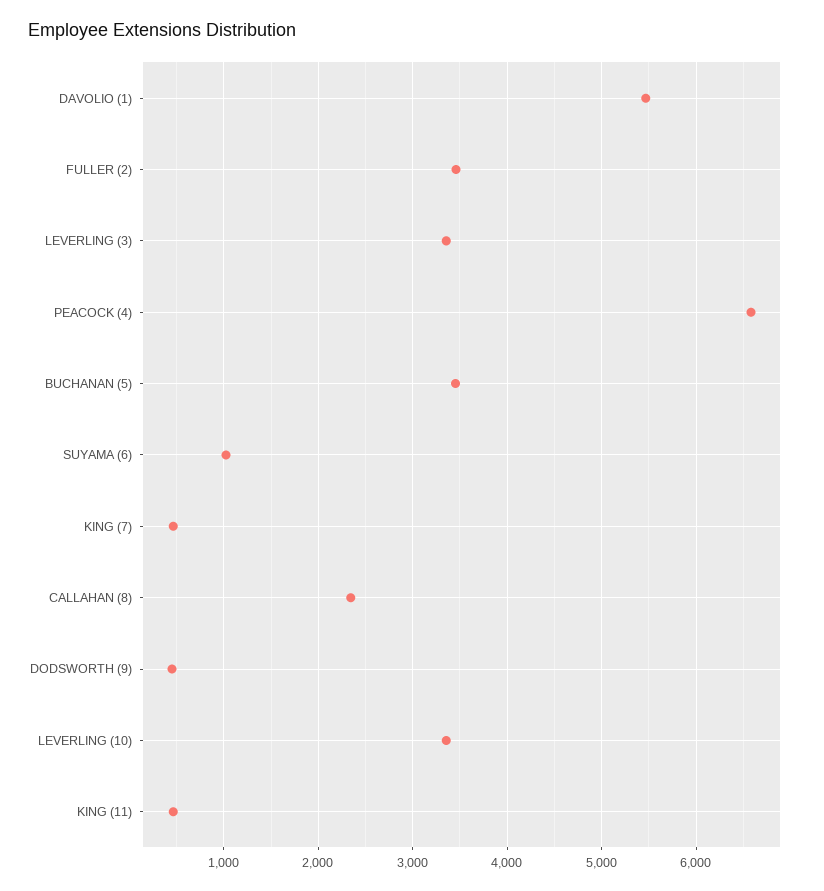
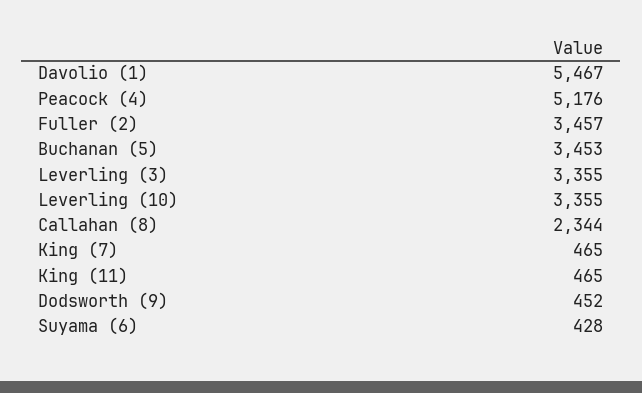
  {
    "DAVOLIO (1)": 5467,
    "FULLER (2)": 3457,
    "LEVERLING (3)": 3355,
-   "PEACOCK (4)": 6600,
+   "PEACOCK (4)": 5176,
    "BUCHANAN (5)": 3453,
-   "SUYAMA (6)": 1000,
+   "SUYAMA (6)": 428,
    "KING (7)": 465,
    "CALLAHAN (8)": 2344,
    "DODSWORTH (9)": 452,
    "LEVERLING (10)": 3355,
    "KING (11)": 465
  }

